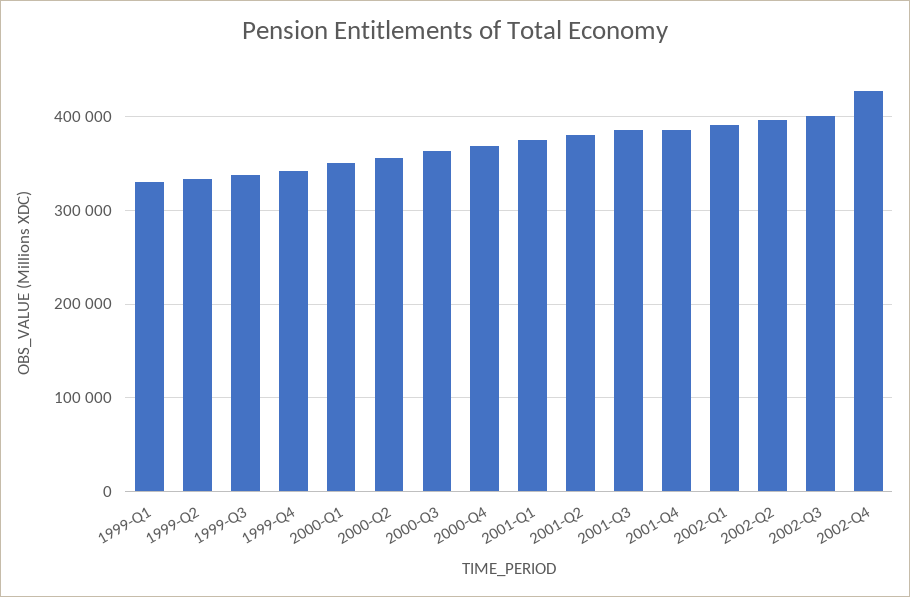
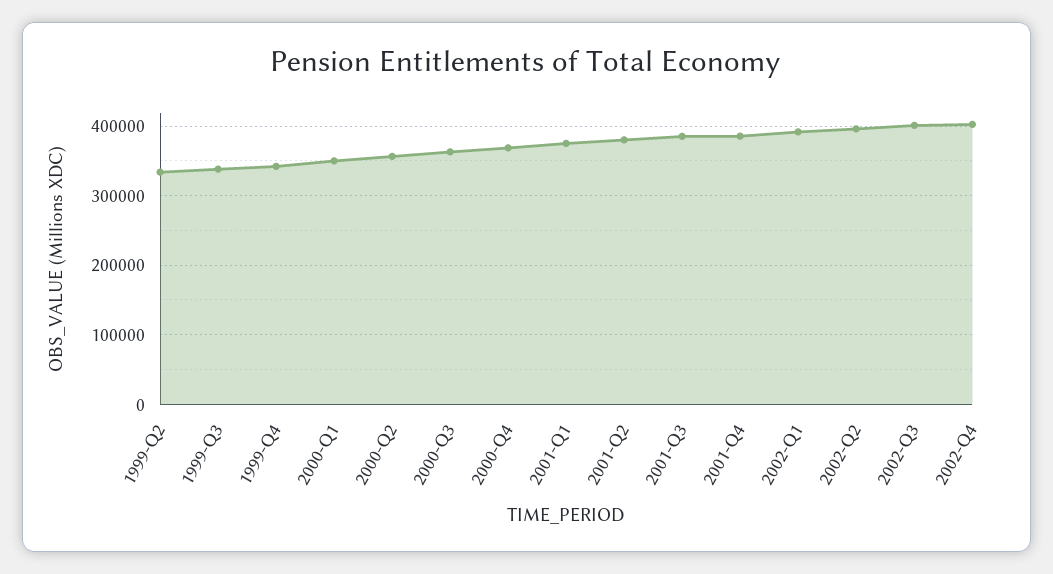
  {
-   "1999-Q1": 330000,
    "1999-Q2": 330000,
    "1999-Q3": 340000,
    "1999-Q4": 340000,
    "2000-Q1": 350000,
    "2000-Q2": 360000,
    "2000-Q3": 360000,
    "2000-Q4": 370000,
    "2001-Q1": 380000,
    "2001-Q2": 380000,
    "2001-Q3": 390000,
    "2001-Q4": 390000,
    "2002-Q1": 390000,
    "2002-Q2": 400000,
    "2002-Q3": 400000,
-   "2002-Q4": 430000
+   "2002-Q4": 400000
  }

